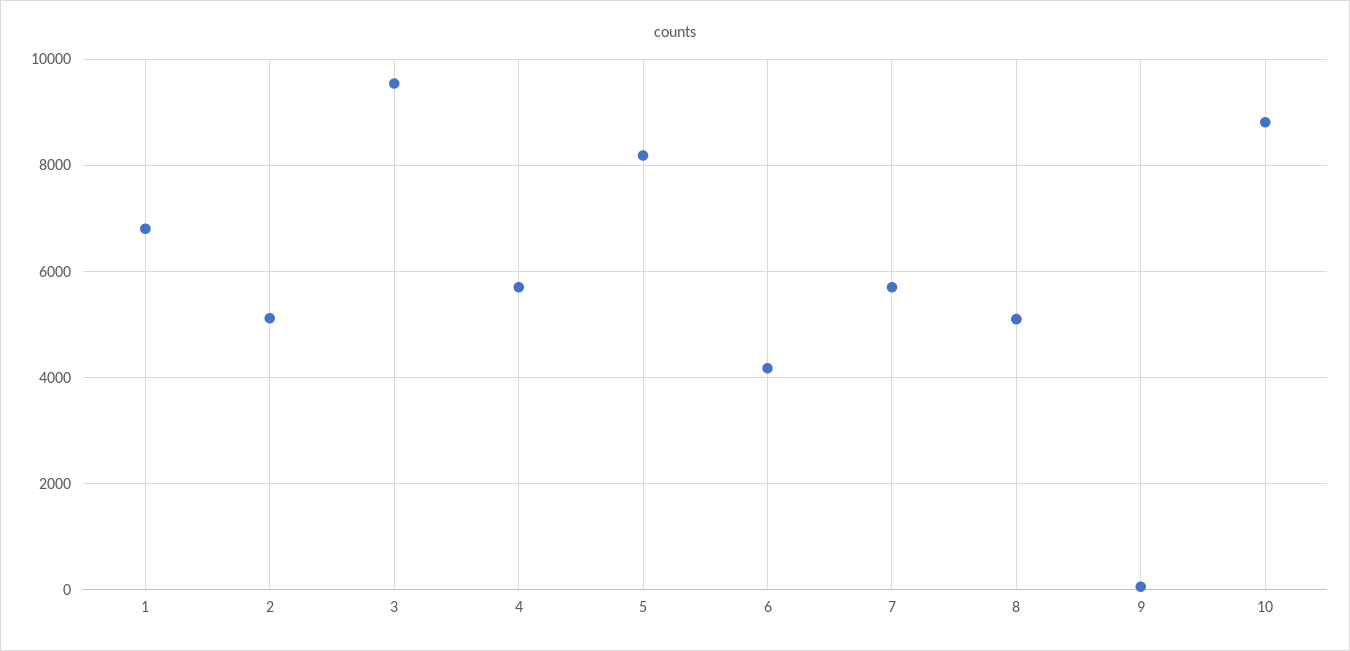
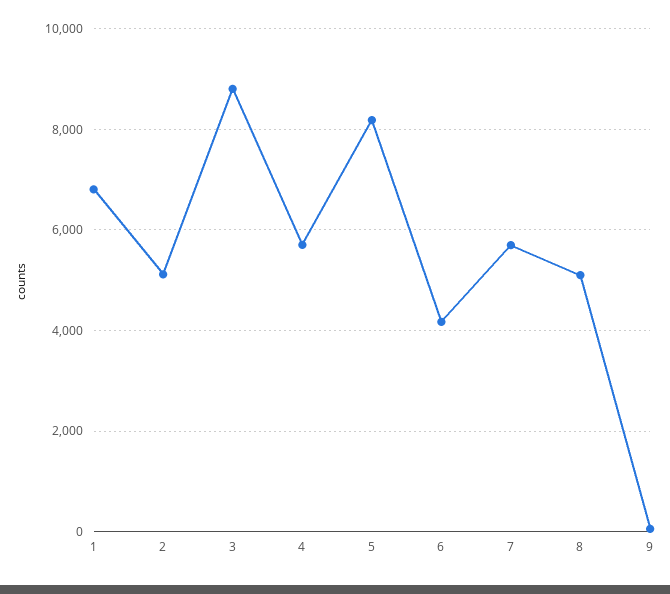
  {
    "1": 6800,
    "2": 5200,
-   "3": 9600,
+   "3": 8800,
    "4": 5800,
    "5": 8200,
    "6": 4200,
    "7": 5800,
    "8": 5200,
-   "9": 0,
+   "9": 0
-   "10": 8800
  }

